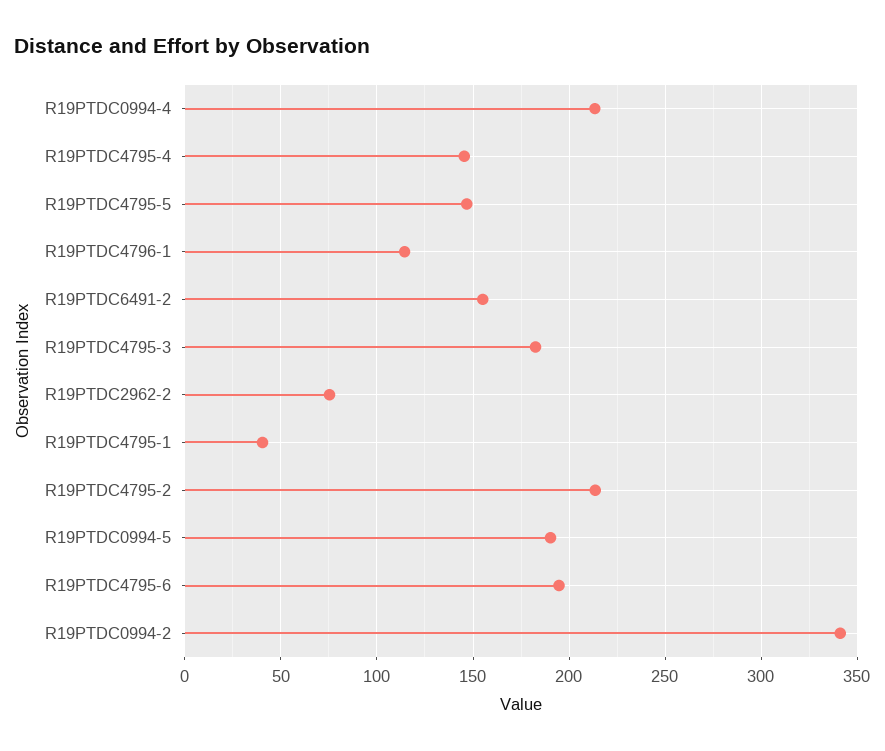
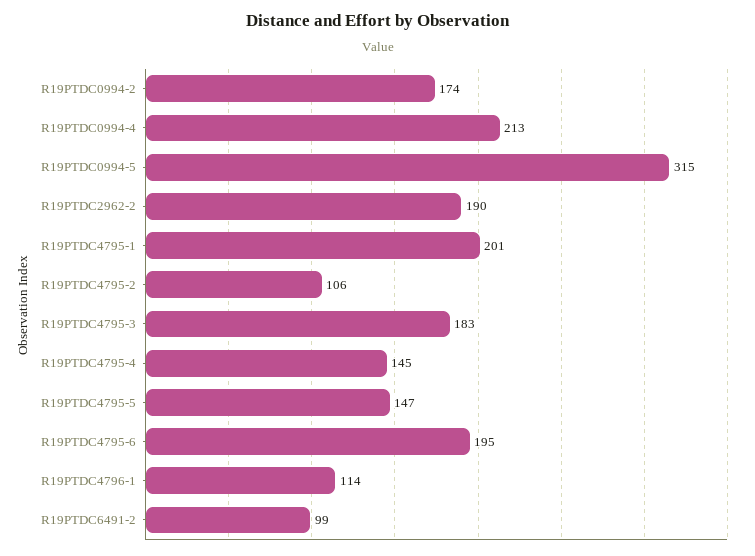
  {
    "R19PTDC0994-4": 213,
    "R19PTDC4795-4": 145,
    "R19PTDC4795-5": 147,
    "R19PTDC4796-1": 114,
-   "R19PTDC6491-2": 155,
+   "R19PTDC6491-2": 99,
    "R19PTDC4795-3": 183,
-   "R19PTDC2962-2": 75,
+   "R19PTDC2962-2": 190,
-   "R19PTDC4795-1": 40,
+   "R19PTDC4795-1": 201,
-   "R19PTDC4795-2": 215,
+   "R19PTDC4795-2": 106,
-   "R19PTDC0994-5": 190,
+   "R19PTDC0994-5": 315,
    "R19PTDC4795-6": 195,
-   "R19PTDC0994-2": 340
+   "R19PTDC0994-2": 174
  }

